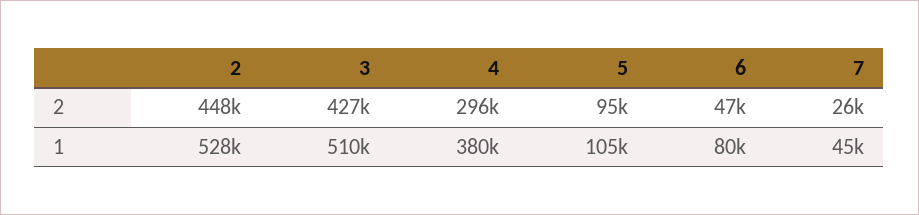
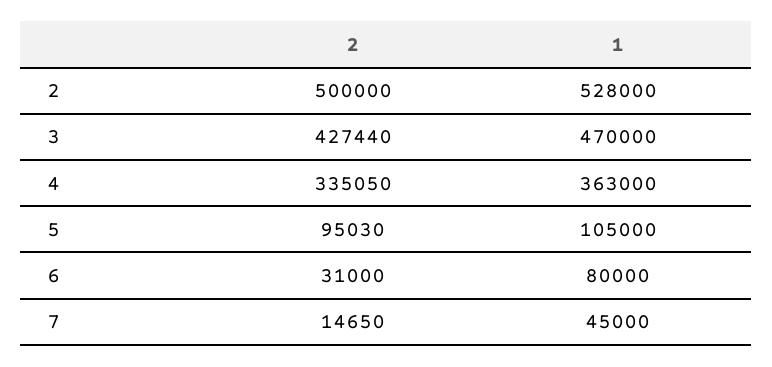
  {
    "2": {
-     "2": 448000,
+     "2": 500000,
      "1": 528000
    },
    "3": {
      "2": 427440,
-     "1": 510000
+     "1": 470000
    },
    "4": {
-     "2": 296000,
+     "2": 335050,
-     "1": 380000
+     "1": 363000
    },
    "5": {
      "2": 95030,
      "1": 105000
    },
    "6": {
-     "2": 47000,
+     "2": 31000,
      "1": 80000
    },
    "7": {
-     "2": 26000,
+     "2": 14650,
      "1": 45000
    }
  }

